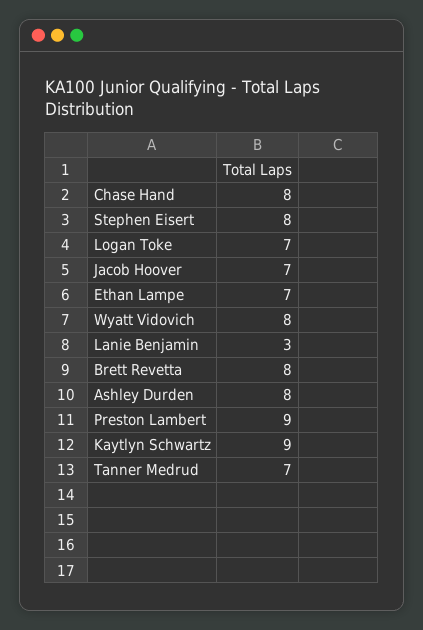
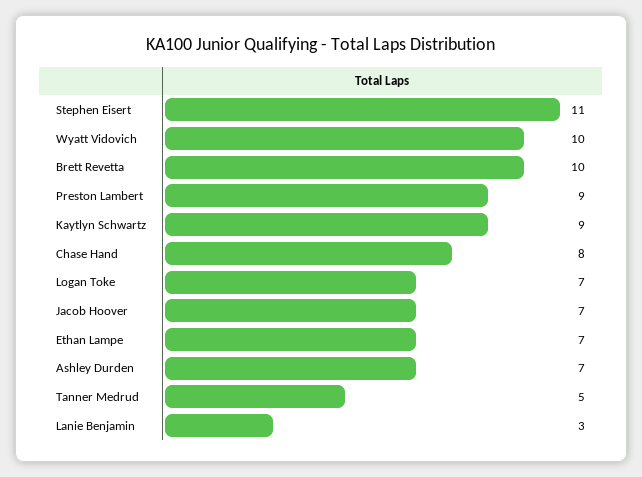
  {
    "Chase Hand": 8,
-   "Stephen Eisert": 8,
+   "Stephen Eisert": 11,
    "Logan Toke": 7,
    "Jacob Hoover": 7,
    "Ethan Lampe": 7,
-   "Wyatt Vidovich": 8,
+   "Wyatt Vidovich": 10,
    "Lanie Benjamin": 3,
-   "Brett Revetta": 8,
+   "Brett Revetta": 10,
-   "Ashley Durden": 8,
+   "Ashley Durden": 7,
    "Preston Lambert": 9,
    "Kaytlyn Schwartz": 9,
-   "Tanner Medrud": 7
+   "Tanner Medrud": 5
  }

